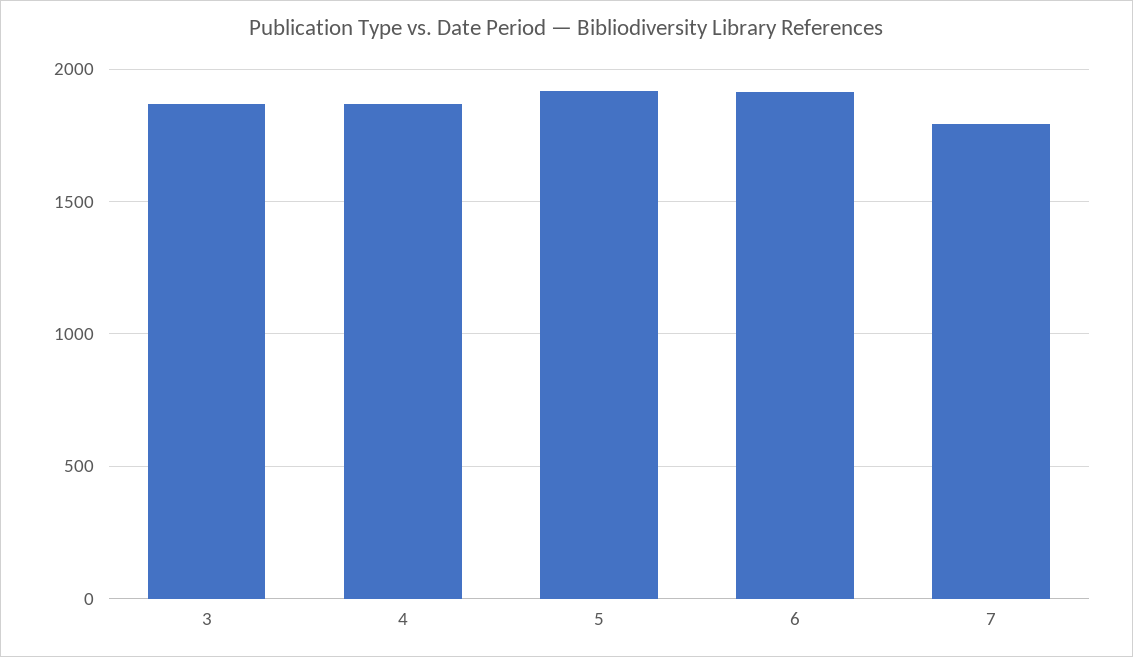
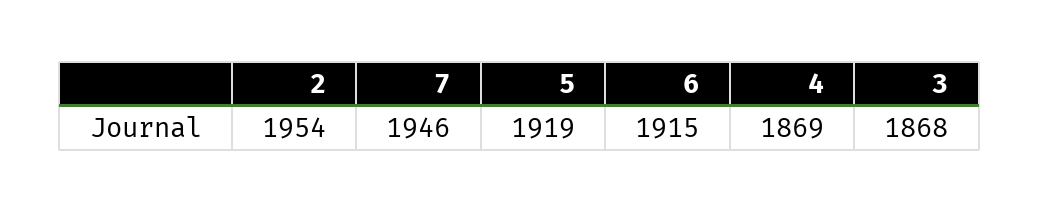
  {
    "3": 1868,
    "4": 1869,
    "5": 1919,
    "6": 1915,
-   "7": 1800
+   "7": 1946,
+   "2": 1954
  }

